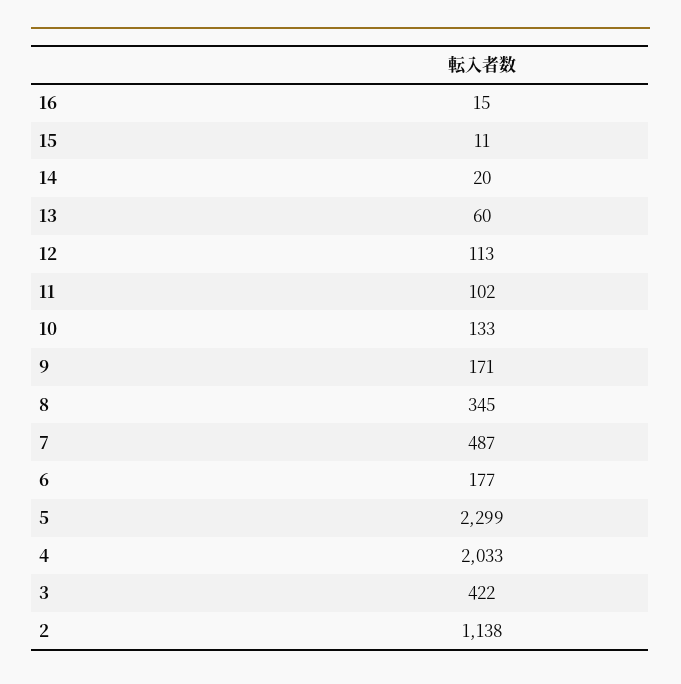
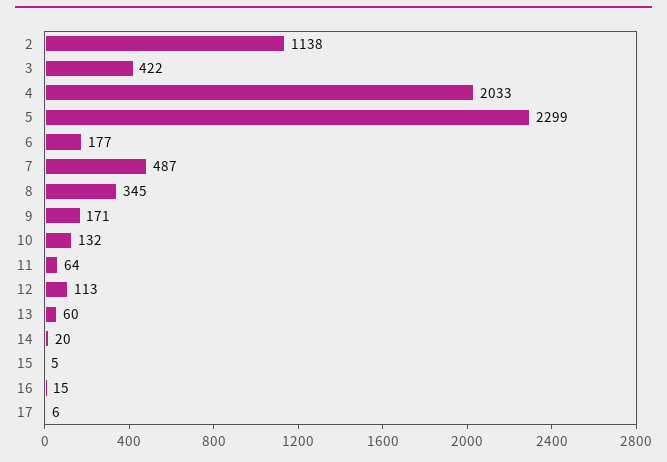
  {
    "16": 15,
-   "15": 11,
+   "15": 5,
    "14": 20,
    "13": 60,
    "12": 113,
-   "11": 102,
+   "11": 64,
-   "10": 133,
+   "10": 132,
    "9": 171,
    "8": 345,
    "7": 487,
    "6": 177,
    "5": 2299,
    "4": 2033,
    "3": 422,
-   "2": 1138
+   "2": 1138,
+   "17": 6
  }

